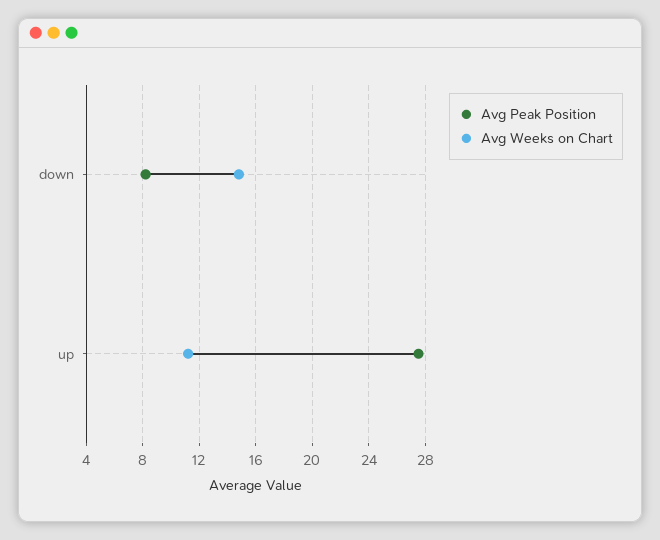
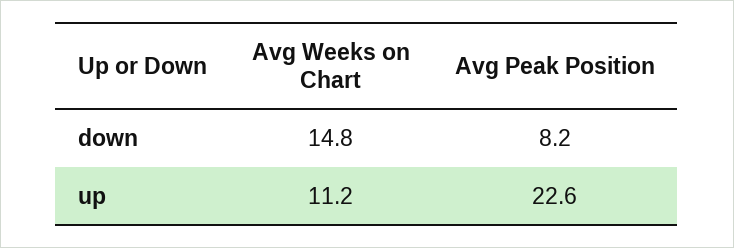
  {
    "Avg Peak Position": {
      "down": 8.2,
-     "up": 27.5
+     "up": 22.6
    },
    "Avg Weeks on Chart": {
      "down": 14.8,
      "up": 11.2
    }
  }

